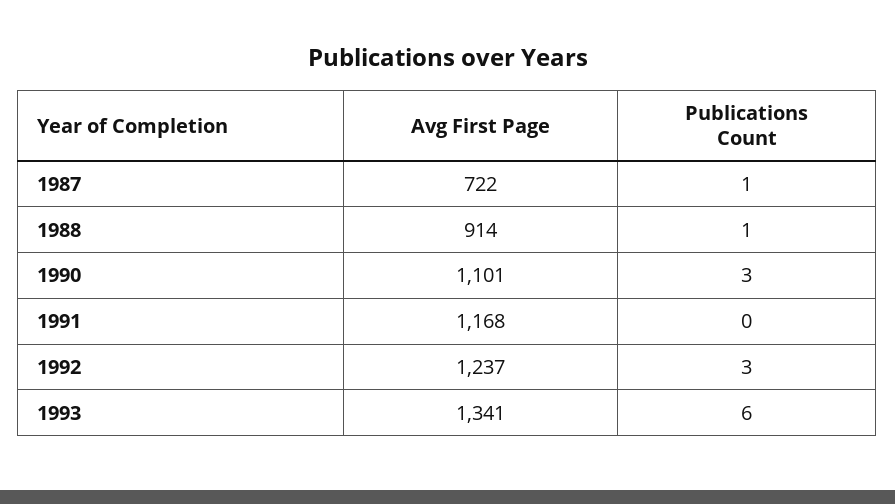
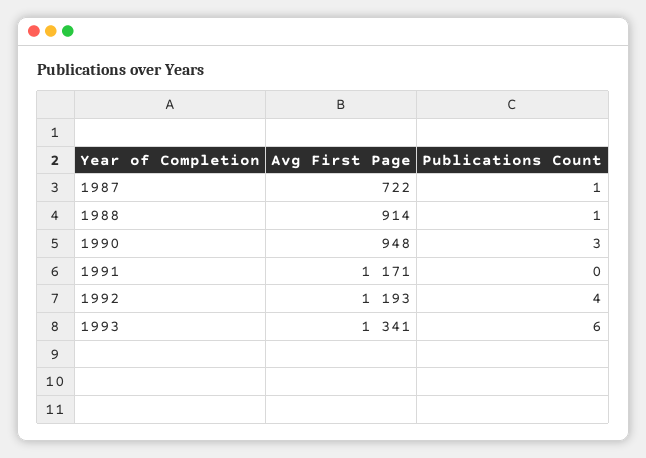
  {
    "Avg First Page": {
      "1987": 722,
      "1988": 914,
-     "1990": 1101,
+     "1990": 948,
-     "1991": 1168,
+     "1991": 1171,
-     "1992": 1237,
+     "1992": 1193,
      "1993": 1341
    },
    "Publications Count": {
      "1987": 1,
      "1988": 1,
      "1990": 3,
      "1991": 0,
-     "1992": 3,
+     "1992": 4,
      "1993": 6
    }
  }

